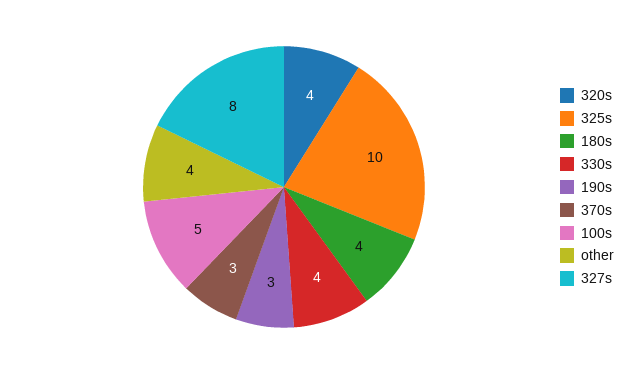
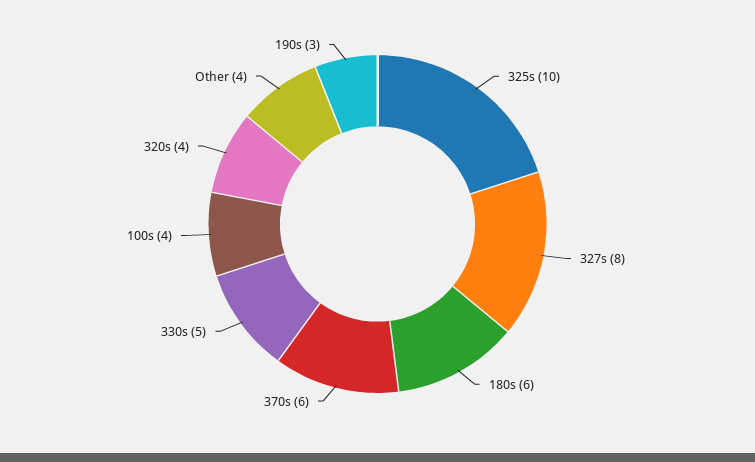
  {
    "320s": 4,
    "325s": 10,
-   "180s": 4,
+   "180s": 6,
-   "330s": 4,
+   "330s": 5,
    "190s": 3,
-   "370s": 3,
+   "370s": 6,
-   "100s": 5,
+   "100s": 4,
    "other": 4,
    "327s": 8
  }

